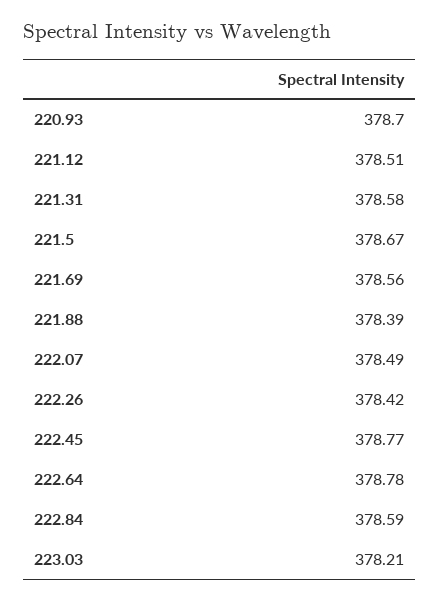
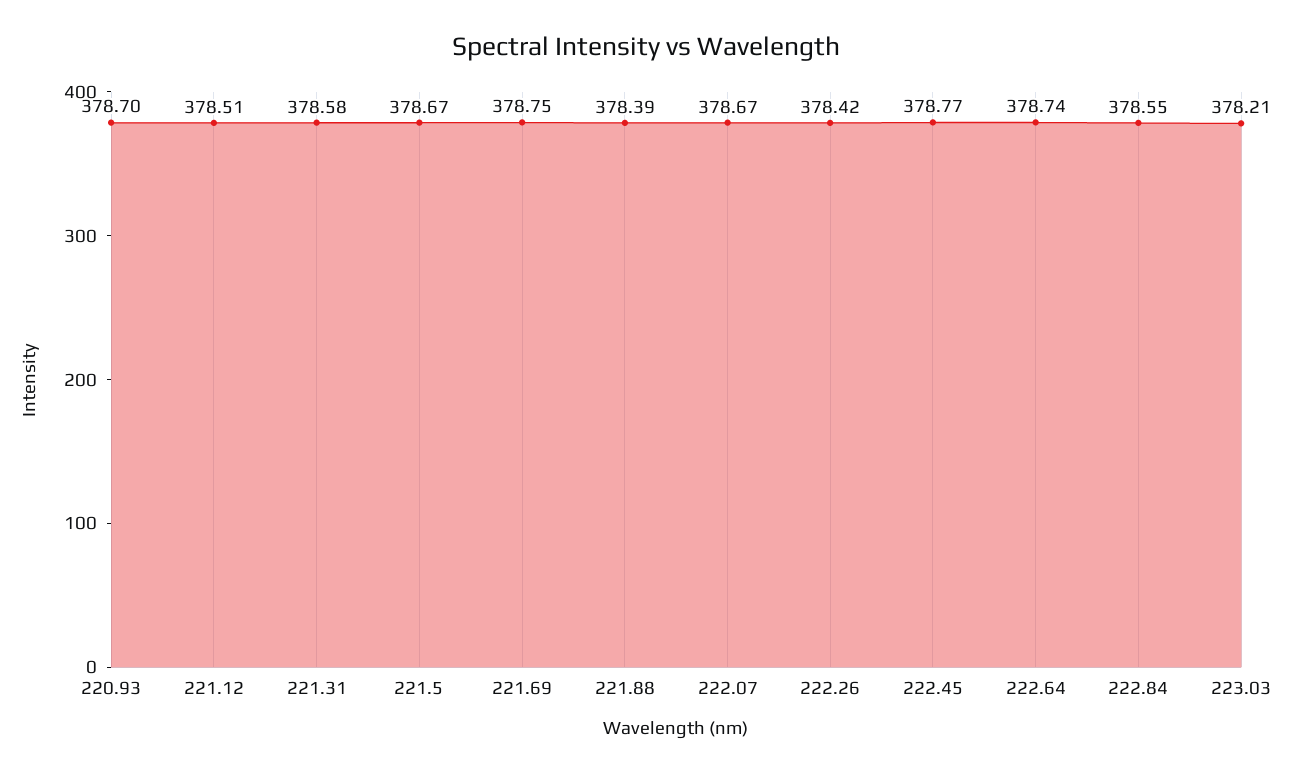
  {
    "220.93": 378.7,
    "221.12": 378.51,
    "221.31": 378.58,
    "221.5": 378.67,
-   "221.69": 378.56,
+   "221.69": 378.75,
    "221.88": 378.39,
-   "222.07": 378.49,
+   "222.07": 378.67,
    "222.26": 378.42,
    "222.45": 378.77,
-   "222.64": 378.78,
+   "222.64": 378.74,
-   "222.84": 378.59,
+   "222.84": 378.55,
    "223.03": 378.21
  }

